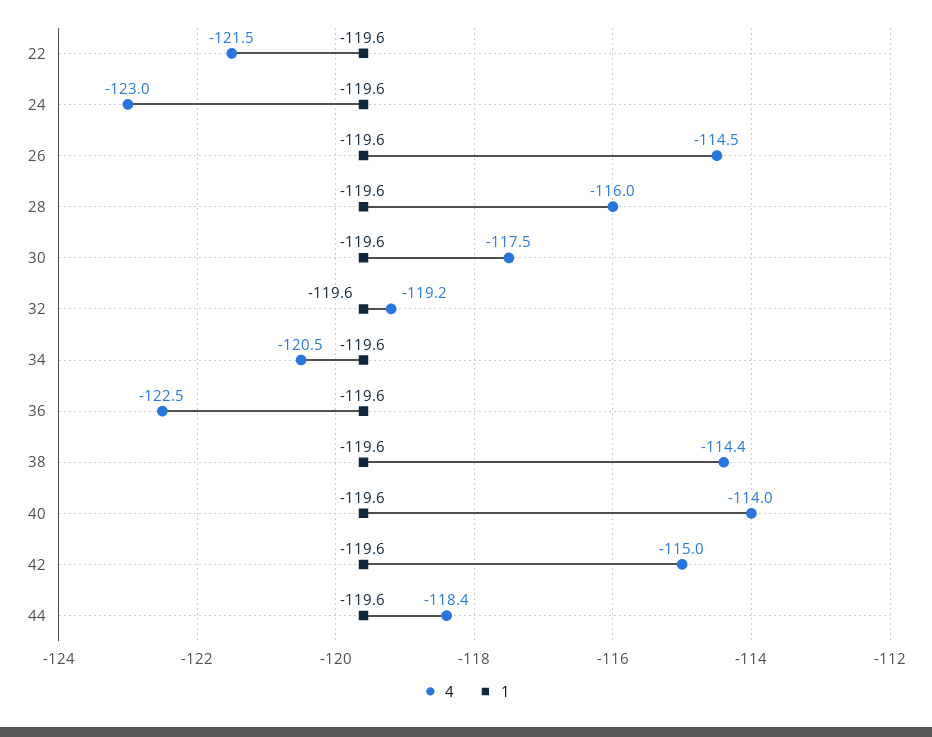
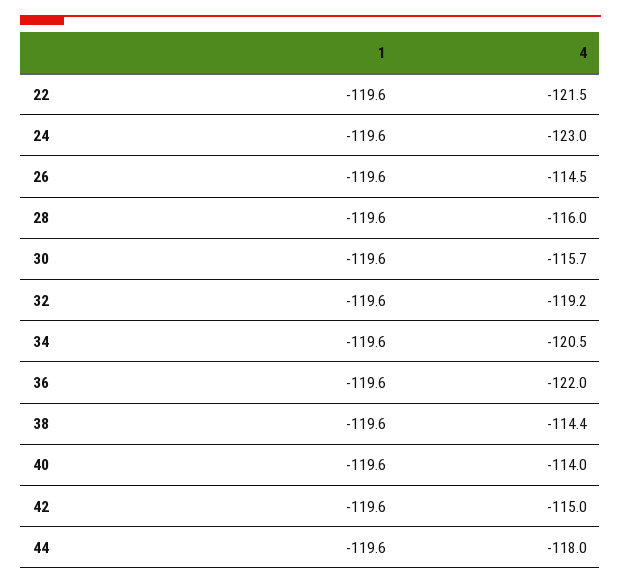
  {
    "4": {
      "22": -121.5,
      "24": -123,
      "26": -114.5,
      "28": -116,
-     "30": -117.5,
+     "30": -115.7,
      "32": -119.2,
      "34": -120.5,
-     "36": -122.5,
+     "36": -122,
      "38": -114.4,
      "40": -114,
      "42": -115,
-     "44": -118.4
+     "44": -118
    },
    "1": {
      "22": -119.6,
      "24": -119.6,
      "26": -119.6,
      "28": -119.6,
      "30": -119.6,
      "32": -119.6,
      "34": -119.6,
      "36": -119.6,
      "38": -119.6,
      "40": -119.6,
      "42": -119.6,
      "44": -119.6
    }
  }

